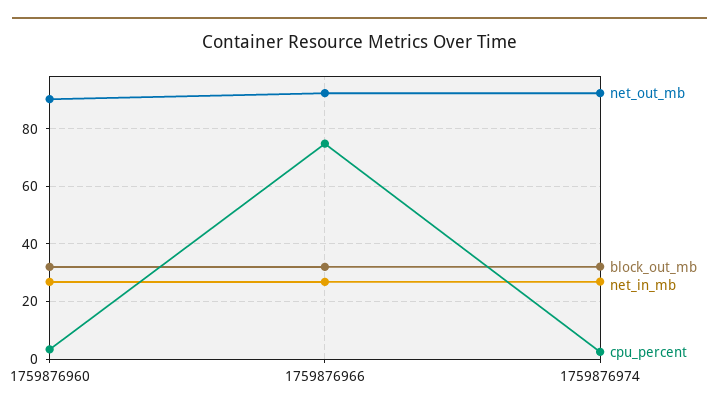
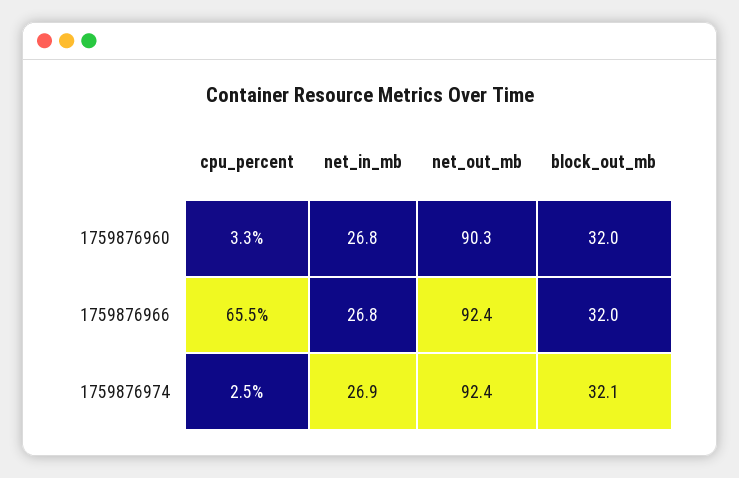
  {
    "net_out_mb": {
      "1759876960": 90.3,
      "1759876966": 92.4,
      "1759876974": 92.4
    },
    "block_out_mb": {
      "1759876960": 32,
      "1759876966": 32,
      "1759876974": 32.1
    },
    "net_in_mb": {
      "1759876960": 26.8,
      "1759876966": 26.8,
      "1759876974": 26.9
    },
    "cpu_percent": {
      "1759876960": 3.3,
-     "1759876966": 75,
+     "1759876966": 65.5,
      "1759876974": 2.5
    }
  }

